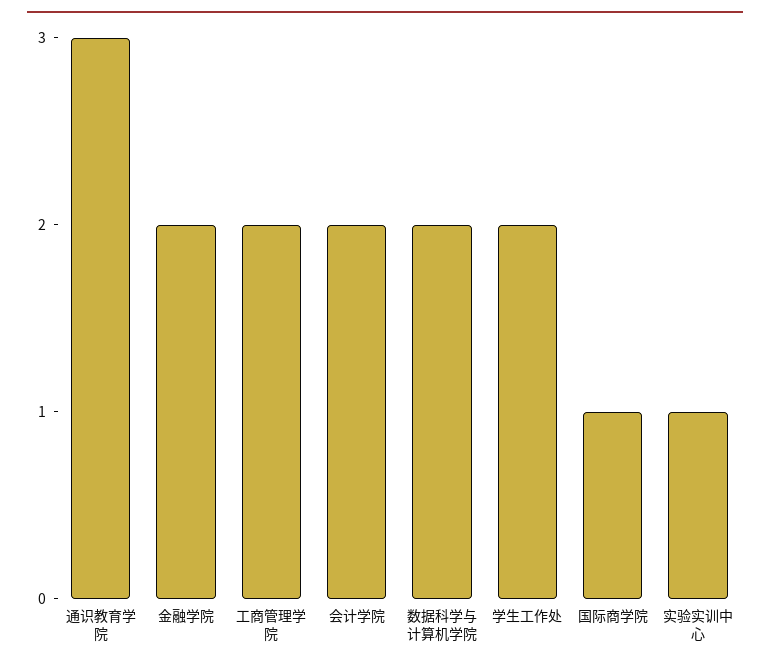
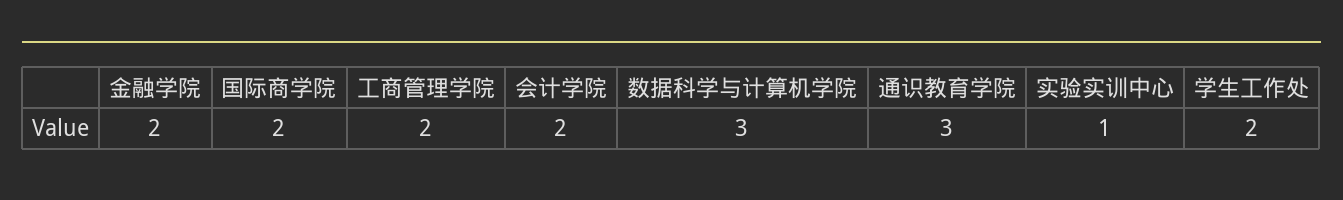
  {
    "通识教育学院": 3,
    "金融学院": 2,
    "工商管理学院": 2,
    "会计学院": 2,
-   "数据科学与计算机学院": 2,
+   "数据科学与计算机学院": 3,
    "学生工作处": 2,
-   "国际商学院": 1,
+   "国际商学院": 2,
    "实验实训中心": 1
  }

